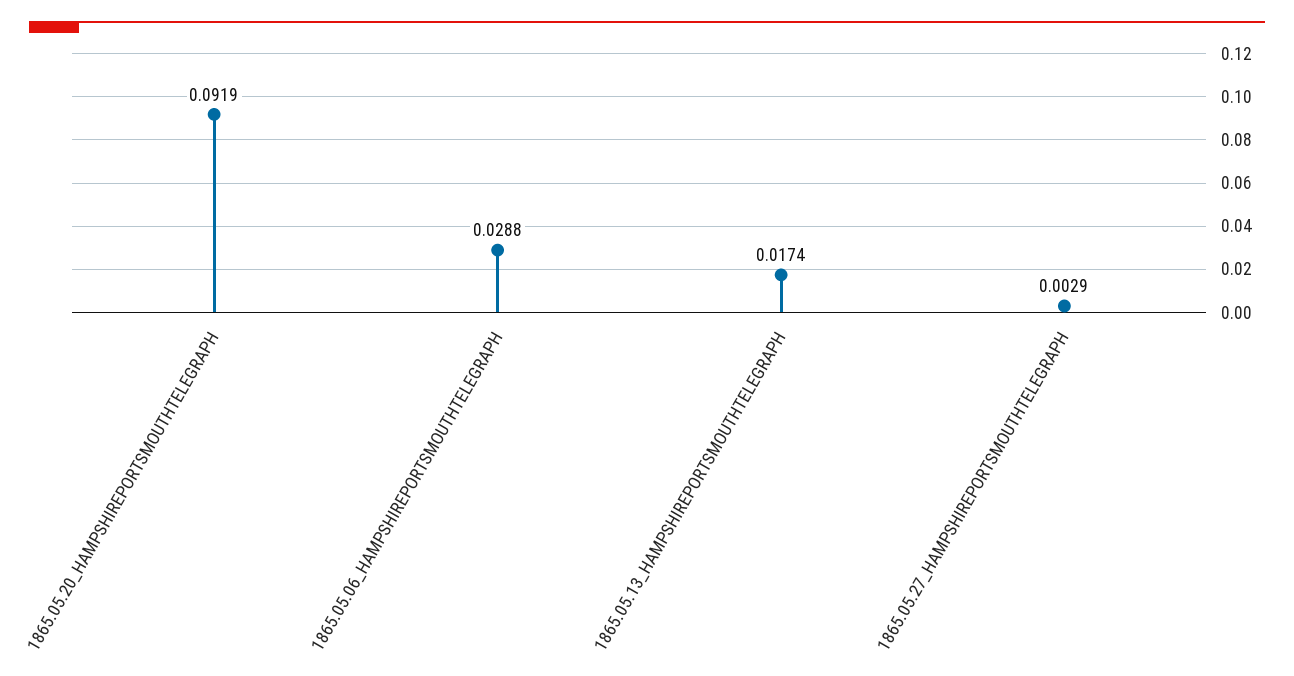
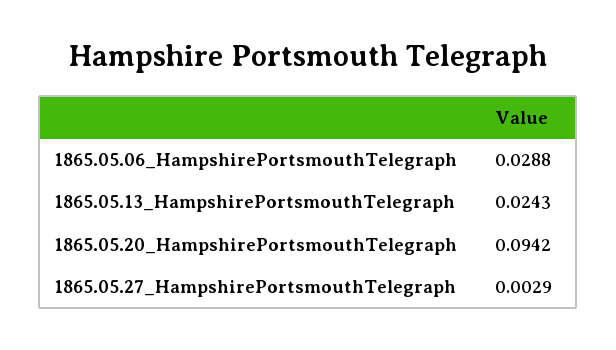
  {
-   "1865.05.20_HAMPSHIREPORTSMOUTHTELEGRAPH": 0.0919,
+   "1865.05.20_HAMPSHIREPORTSMOUTHTELEGRAPH": 0.0942,
    "1865.05.06_HAMPSHIREPORTSMOUTHTELEGRAPH": 0.0288,
-   "1865.05.13_HAMPSHIREPORTSMOUTHTELEGRAPH": 0.0174,
+   "1865.05.13_HAMPSHIREPORTSMOUTHTELEGRAPH": 0.0243,
    "1865.05.27_HAMPSHIREPORTSMOUTHTELEGRAPH": 0.0029
  }

